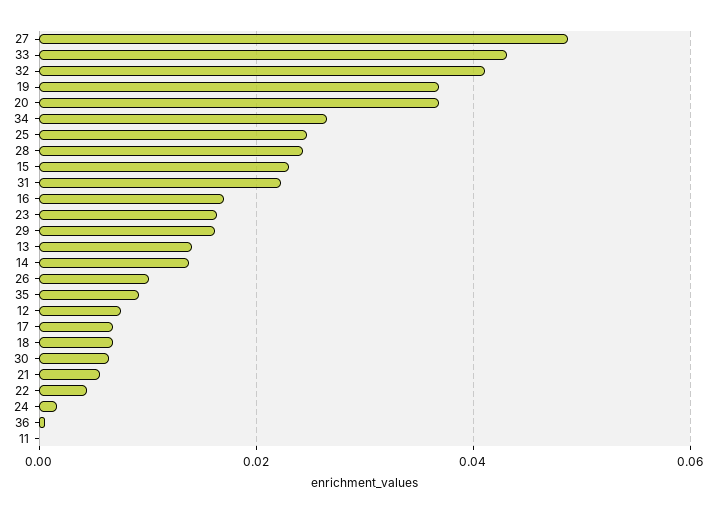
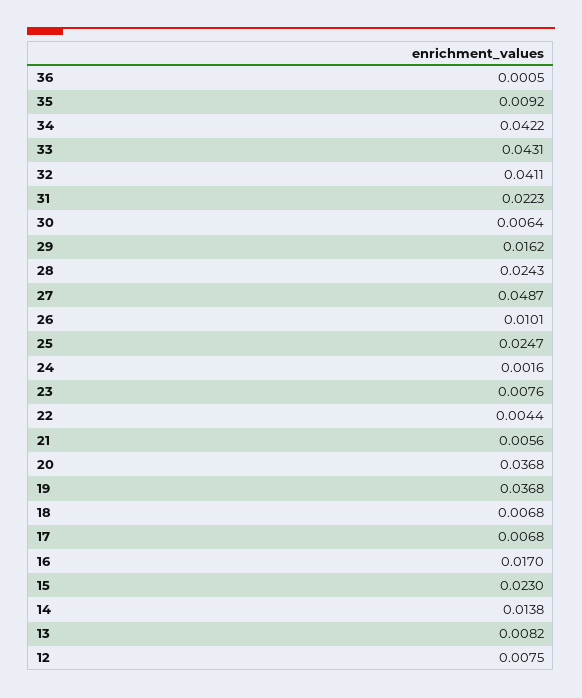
  {
    "27": 0.0487,
    "33": 0.0431,
    "32": 0.0411,
    "19": 0.0368,
    "20": 0.0368,
-   "34": 0.026,
+   "34": 0.0422,
    "25": 0.0247,
    "28": 0.0243,
    "15": 0.023,
    "31": 0.0223,
    "16": 0.017,
-   "23": 0.016,
+   "23": 0.0076,
    "29": 0.0162,
-   "13": 0.014,
+   "13": 0.0082,
    "14": 0.0138,
    "26": 0.0101,
    "35": 0.0092,
    "12": 0.0075,
    "17": 0.0068,
    "18": 0.0068,
    "30": 0.0064,
    "21": 0.0056,
    "22": 0.0044,
    "24": 0.0016,
-   "36": 0.0005,
+   "36": 0.0005
-   "11": 0
  }

